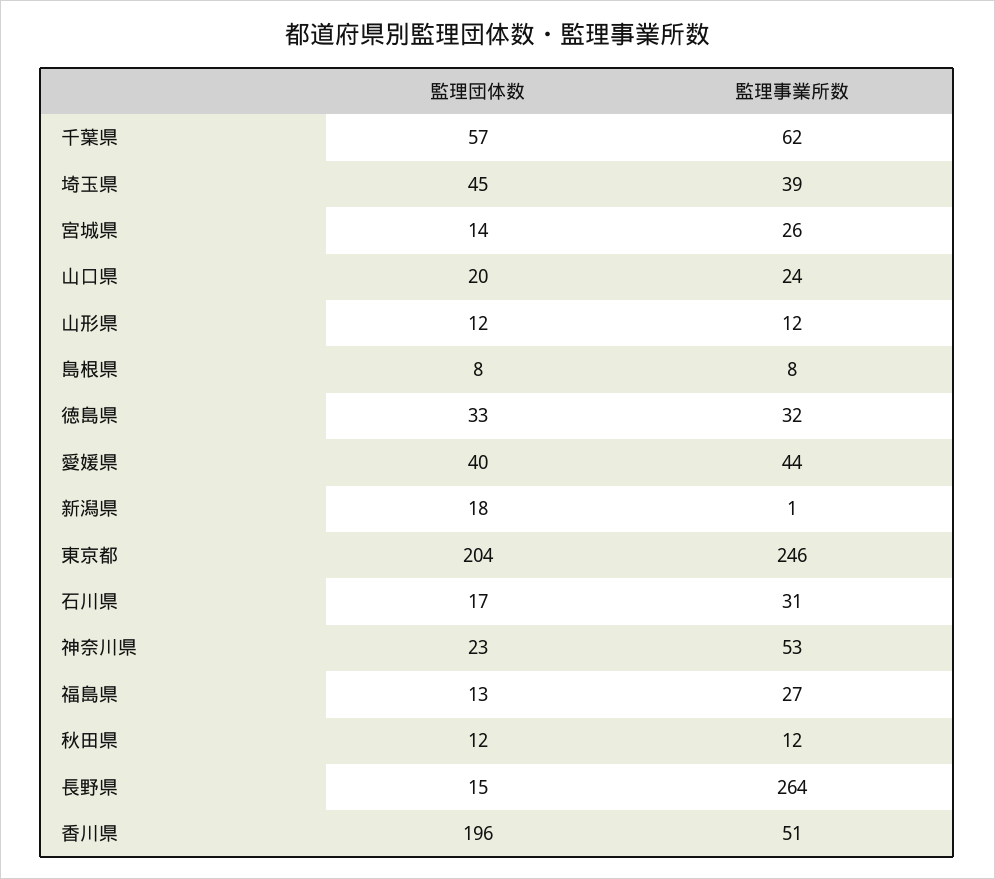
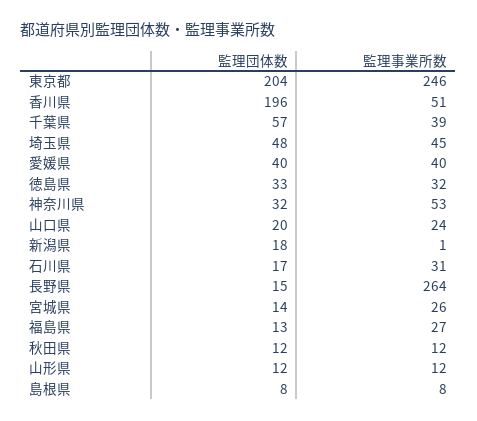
  {
    "監理団体数": {
      "千葉県": 57,
-     "埼玉県": 45,
+     "埼玉県": 48,
      "宮城県": 14,
      "山口県": 20,
      "山形県": 12,
      "島根県": 8,
      "徳島県": 33,
      "愛媛県": 40,
      "新潟県": 18,
      "東京都": 204,
      "石川県": 17,
-     "神奈川県": 23,
+     "神奈川県": 32,
      "福島県": 13,
      "秋田県": 12,
      "長野県": 15,
      "香川県": 196
    },
    "監理事業所数": {
-     "千葉県": 62,
+     "千葉県": 39,
-     "埼玉県": 39,
+     "埼玉県": 45,
      "宮城県": 26,
      "山口県": 24,
      "山形県": 12,
      "島根県": 8,
      "徳島県": 32,
-     "愛媛県": 44,
+     "愛媛県": 40,
      "新潟県": 1,
      "東京都": 246,
      "石川県": 31,
      "神奈川県": 53,
      "福島県": 27,
      "秋田県": 12,
      "長野県": 264,
      "香川県": 51
    }
  }

